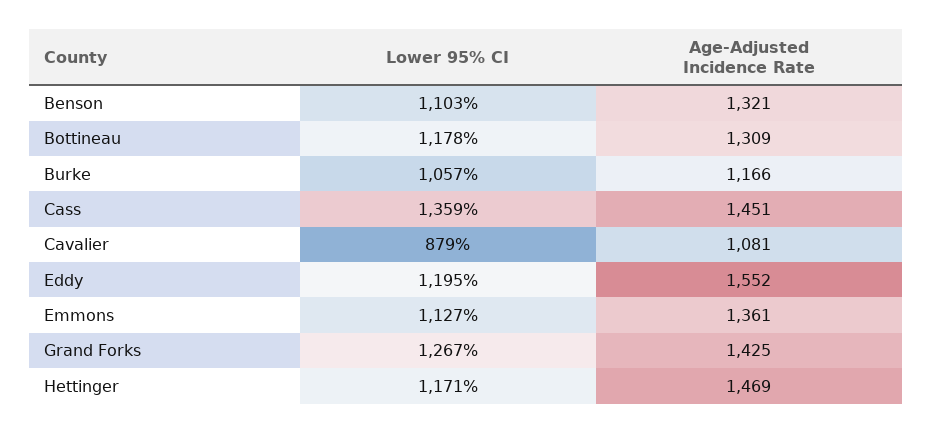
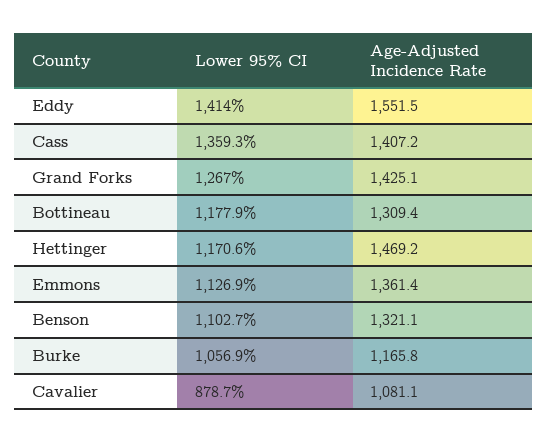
  {
    "Lower 95% CI": {
      "Benson": 1102.7,
      "Bottineau": 1177.9,
      "Burke": 1056.9,
      "Cass": 1359.3,
      "Cavalier": 878.7,
-     "Eddy": 1195,
+     "Eddy": 1414,
      "Emmons": 1126.9,
      "Grand Forks": 1267,
      "Hettinger": 1170.6
    },
    "Age-Adjusted Incidence Rate": {
      "Benson": 1321.1,
      "Bottineau": 1309.4,
      "Burke": 1165.8,
-     "Cass": 1451,
+     "Cass": 1407.2,
      "Cavalier": 1081.1,
      "Eddy": 1551.5,
      "Emmons": 1361.4,
      "Grand Forks": 1425.1,
      "Hettinger": 1469.2
    }
  }

